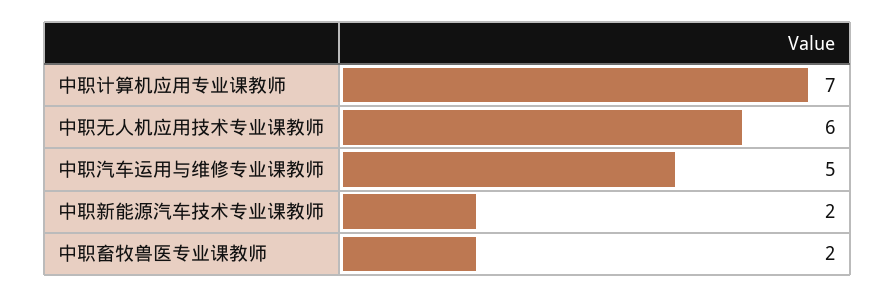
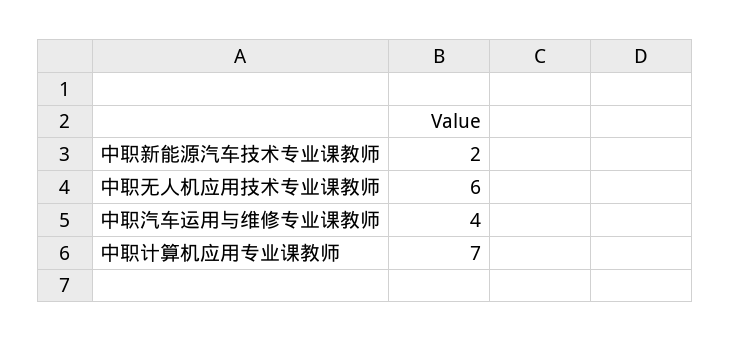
  {
    "中职计算机应用专业课教师": 7,
    "中职无人机应用技术专业课教师": 6,
-   "中职汽车运用与维修专业课教师": 5,
+   "中职汽车运用与维修专业课教师": 4,
-   "中职新能源汽车技术专业课教师": 2,
+   "中职新能源汽车技术专业课教师": 2
-   "中职畜牧兽医专业课教师": 2
  }

